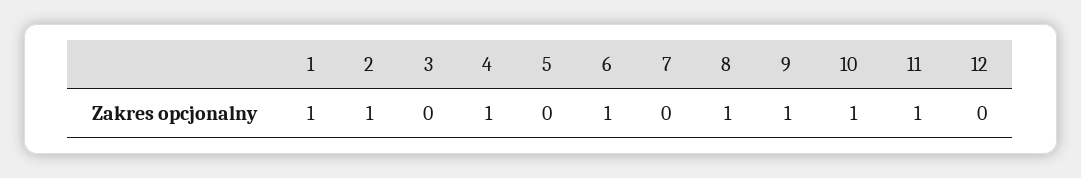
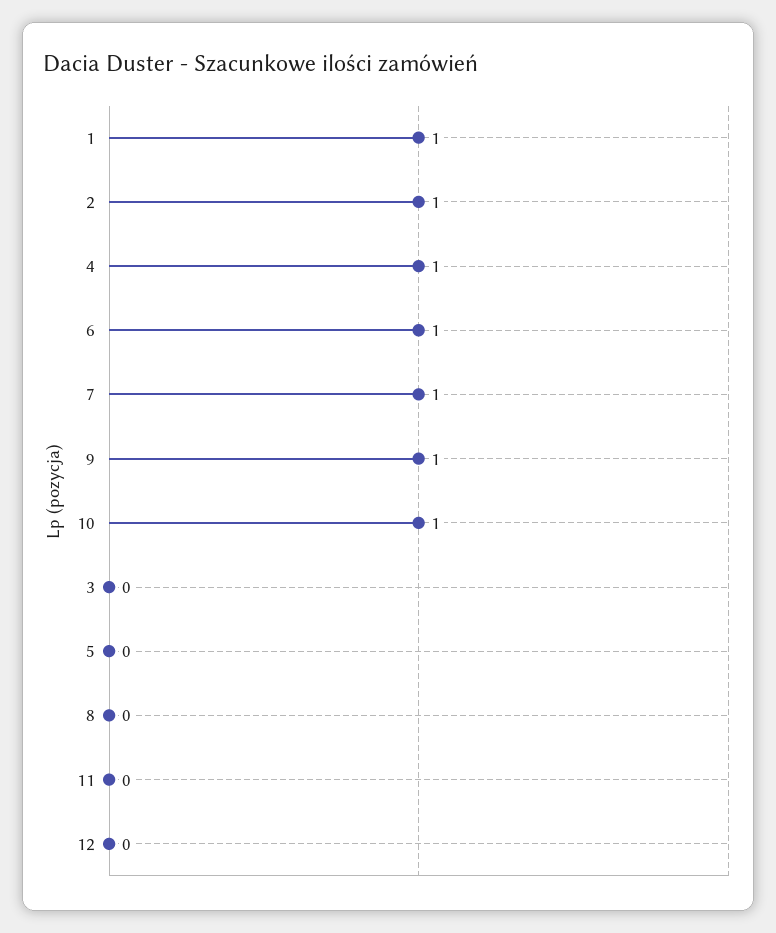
  {
    "1": 1,
    "2": 1,
    "3": 0,
    "4": 1,
    "5": 0,
    "6": 1,
-   "7": 0,
+   "7": 1,
-   "8": 1,
+   "8": 0,
    "9": 1,
    "10": 1,
-   "11": 1,
+   "11": 0,
    "12": 0
  }

